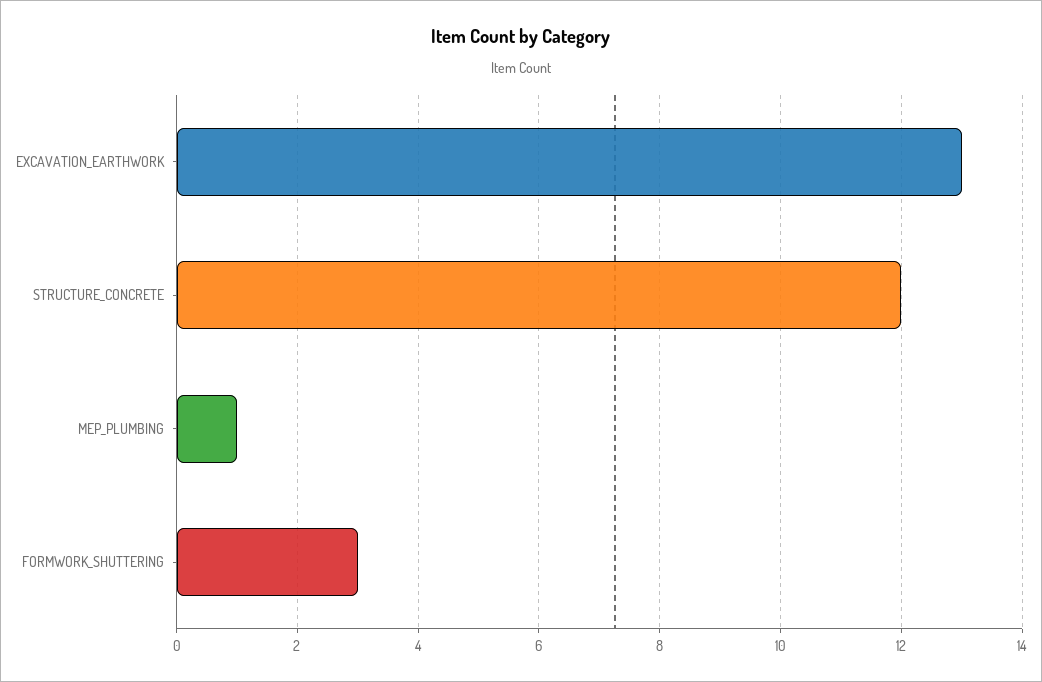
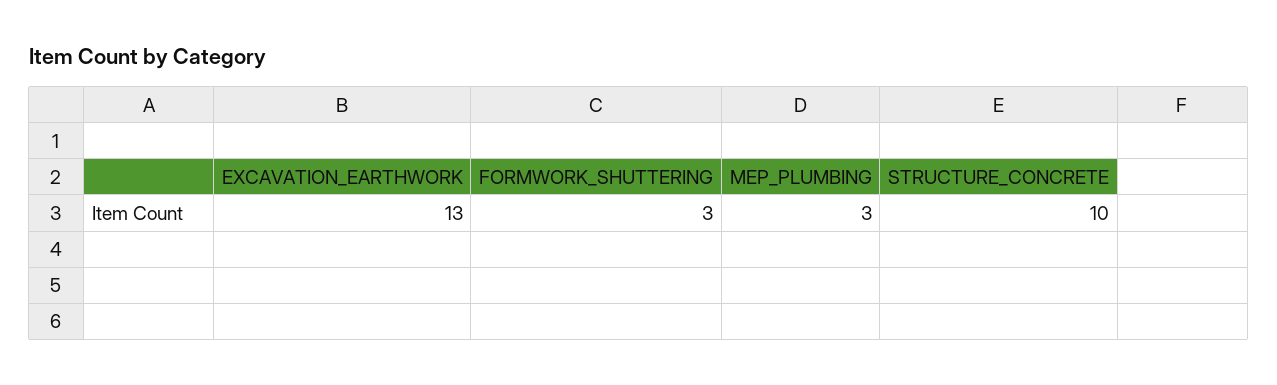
  {
    "EXCAVATION_EARTHWORK": 13,
-   "STRUCTURE_CONCRETE": 12,
+   "STRUCTURE_CONCRETE": 10,
-   "MEP_PLUMBING": 1,
+   "MEP_PLUMBING": 3,
    "FORMWORK_SHUTTERING": 3
  }

